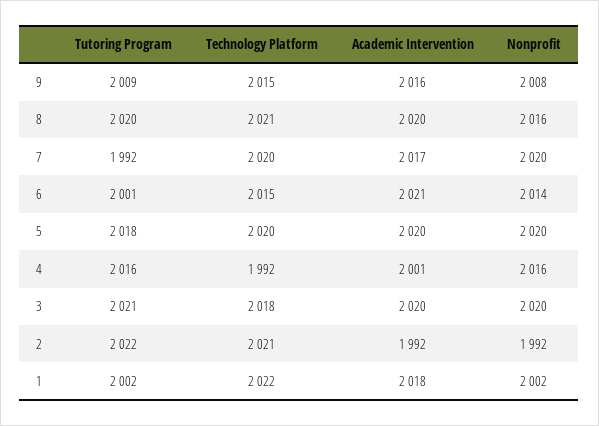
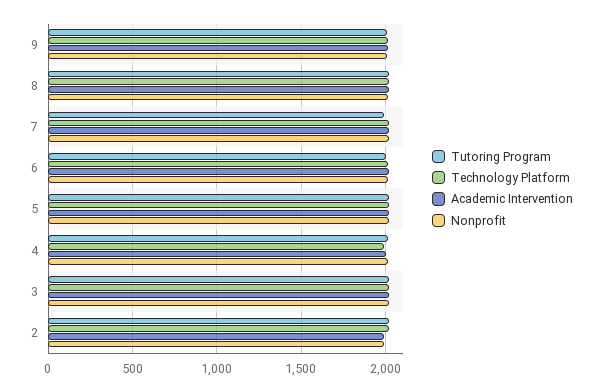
  {
    "Tutoring Program": {
      "9": 2009,
      "8": 2020,
      "7": 1992,
      "6": 2001,
      "5": 2018,
      "4": 2016,
      "3": 2021,
-     "2": 2022,
+     "2": 2022
-     "1": 2002
    },
    "Technology Platform": {
      "9": 2015,
      "8": 2021,
      "7": 2020,
      "6": 2015,
      "5": 2020,
      "4": 1992,
      "3": 2018,
-     "2": 2021,
+     "2": 2021
-     "1": 2022
    },
    "Academic Intervention": {
      "9": 2016,
      "8": 2020,
      "7": 2017,
      "6": 2021,
      "5": 2020,
      "4": 2001,
      "3": 2020,
-     "2": 1992,
+     "2": 1992
-     "1": 2018
    },
    "Nonprofit": {
      "9": 2008,
      "8": 2016,
      "7": 2020,
      "6": 2014,
      "5": 2020,
      "4": 2016,
      "3": 2020,
-     "2": 1992,
+     "2": 1992
-     "1": 2002
    }
  }

